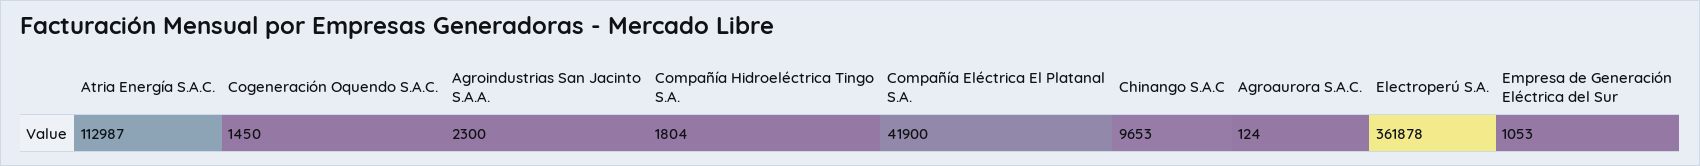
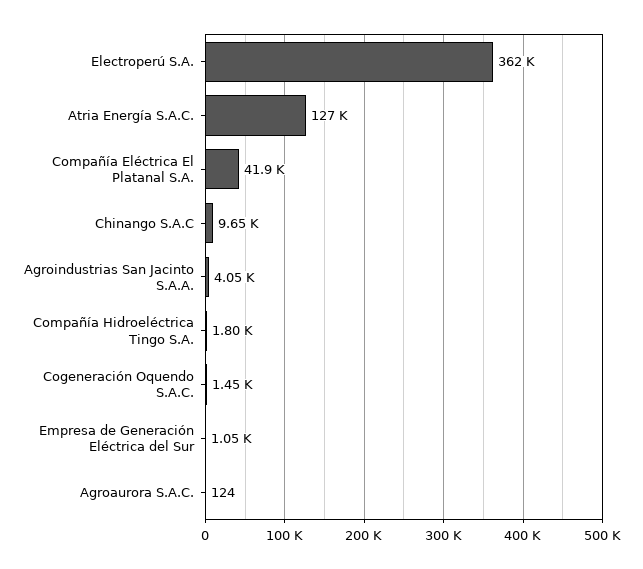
  {
-   "Atria Energía S.A.C.": 112987,
+   "Atria Energía S.A.C.": 127000,
    "Cogeneración Oquendo S.A.C.": 1450,
-   "Agroindustrias San Jacinto S.A.A.": 2300,
+   "Agroindustrias San Jacinto S.A.A.": 4050,
    "Compañía Hidroeléctrica Tingo S.A.": 1804,
    "Compañía Eléctrica El Platanal S.A.": 41900,
    "Chinango S.A.C": 9653,
    "Agroaurora S.A.C.": 124,
    "Electroperú S.A.": 361878,
    "Empresa de Generación Eléctrica del Sur": 1053
  }

